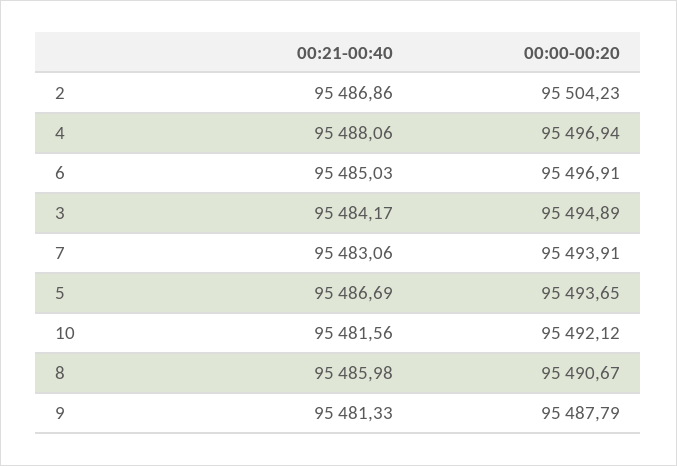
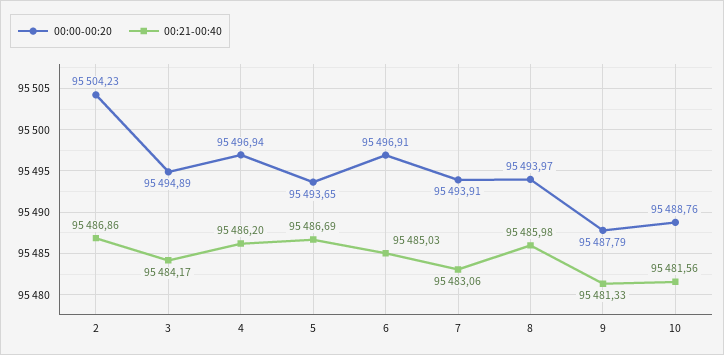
  {
    "00:21-00:40": {
      "2": 95486.86,
-     "4": 95488.06,
+     "4": 95486.2,
      "6": 95485.03,
      "3": 95484.17,
      "7": 95483.06,
      "5": 95486.69,
      "10": 95481.56,
      "8": 95485.98,
      "9": 95481.33
    },
    "00:00-00:20": {
      "2": 95504.23,
      "4": 95496.94,
      "6": 95496.91,
      "3": 95494.89,
      "7": 95493.91,
      "5": 95493.65,
-     "10": 95492.12,
+     "10": 95488.76,
-     "8": 95490.67,
+     "8": 95493.97,
      "9": 95487.79
    }
  }

